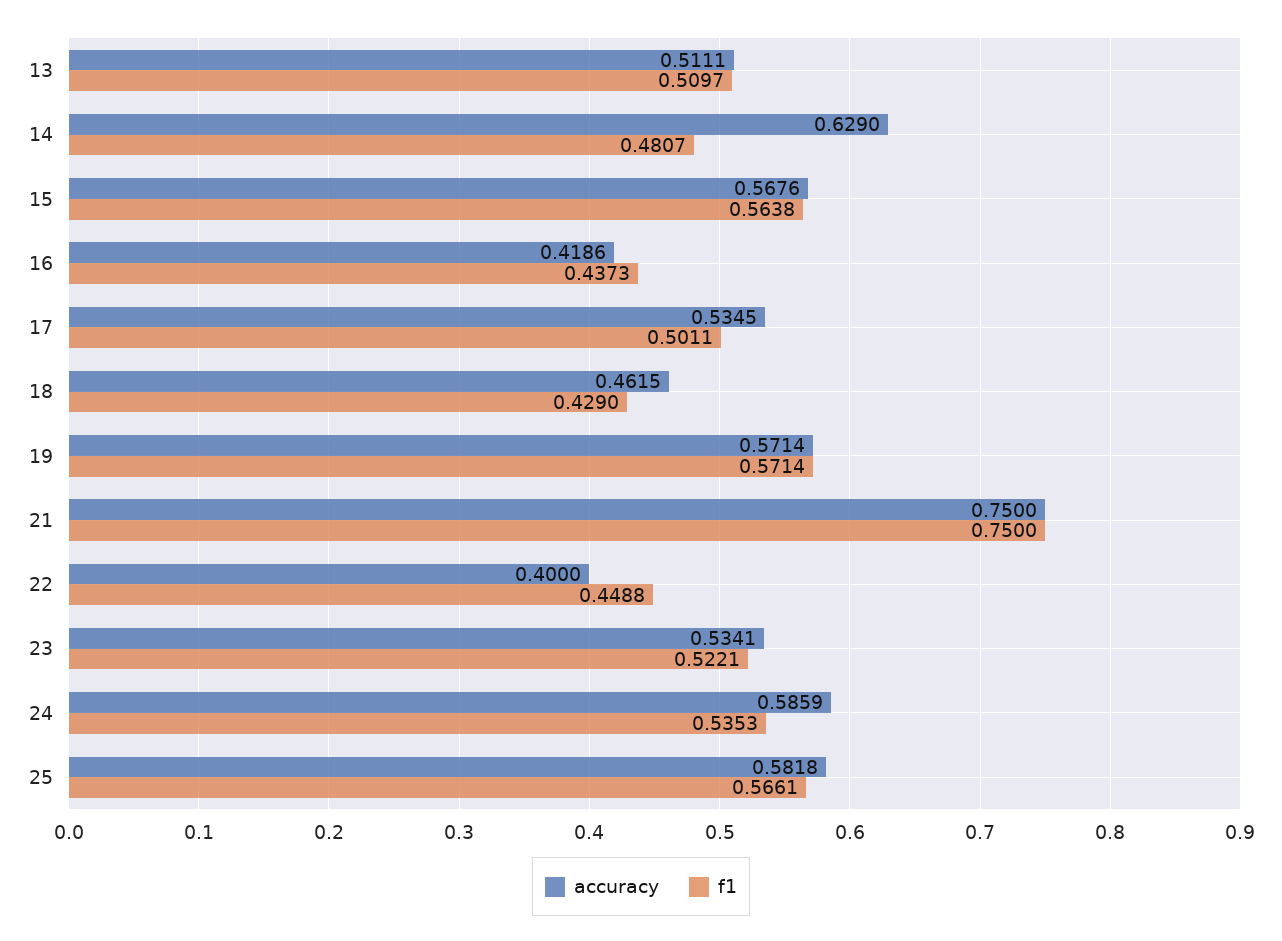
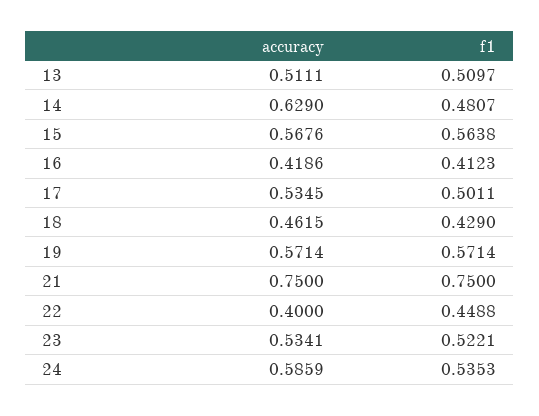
  {
    "accuracy": {
      "13": 0.5111,
      "14": 0.629,
      "15": 0.5676,
      "16": 0.4186,
      "17": 0.5345,
      "18": 0.4615,
      "19": 0.5714,
      "21": 0.75,
      "22": 0.4,
      "23": 0.5341,
-     "24": 0.5859,
+     "24": 0.5859
-     "25": 0.5818
    },
    "f1": {
      "13": 0.5097,
      "14": 0.4807,
      "15": 0.5638,
-     "16": 0.4373,
+     "16": 0.4123,
      "17": 0.5011,
      "18": 0.429,
      "19": 0.5714,
      "21": 0.75,
      "22": 0.4488,
      "23": 0.5221,
-     "24": 0.5353,
+     "24": 0.5353
-     "25": 0.5661
    }
  }

